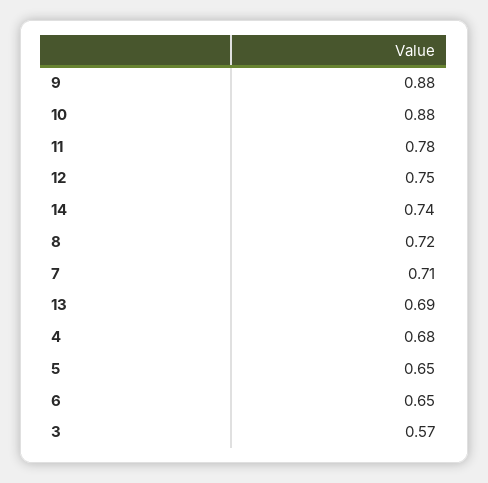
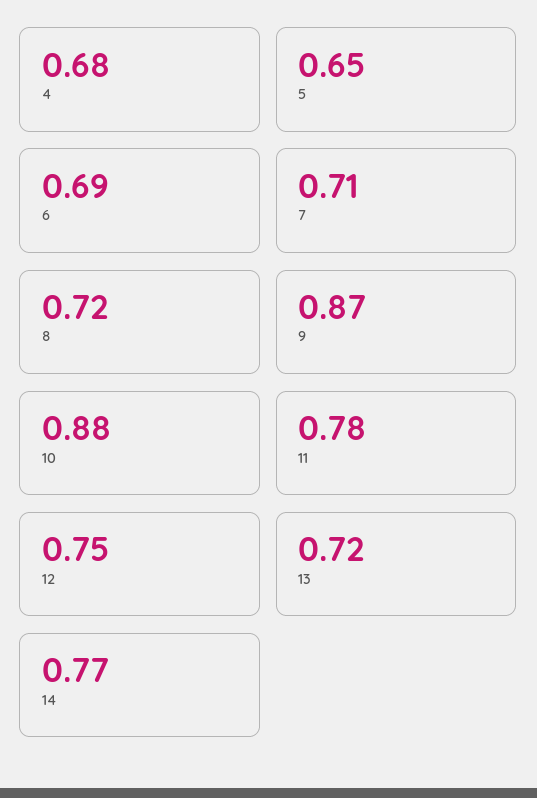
  {
-   "9": 0.88,
+   "9": 0.87,
    "10": 0.88,
    "11": 0.78,
    "12": 0.75,
-   "14": 0.74,
+   "14": 0.77,
    "8": 0.72,
    "7": 0.71,
-   "13": 0.69,
+   "13": 0.72,
    "4": 0.68,
    "5": 0.65,
-   "6": 0.65,
+   "6": 0.69
-   "3": 0.57
  }

